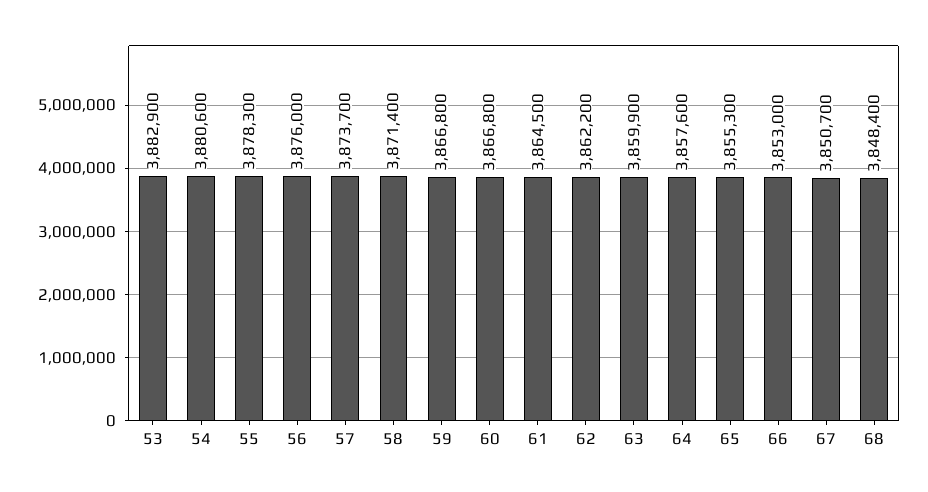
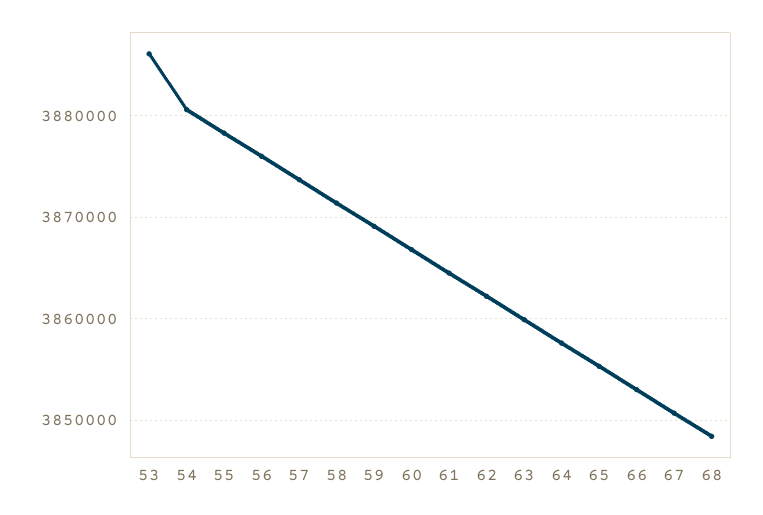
  {
-   "53": 3882900,
+   "53": 3886000,
    "54": 3880600,
    "55": 3878300,
    "56": 3876000,
    "57": 3873700,
    "58": 3871400,
-   "59": 3866800,
+   "59": 3869000,
    "60": 3866800,
    "61": 3864500,
    "62": 3862200,
    "63": 3859900,
    "64": 3857600,
    "65": 3855300,
    "66": 3853000,
    "67": 3850700,
    "68": 3848400
  }

